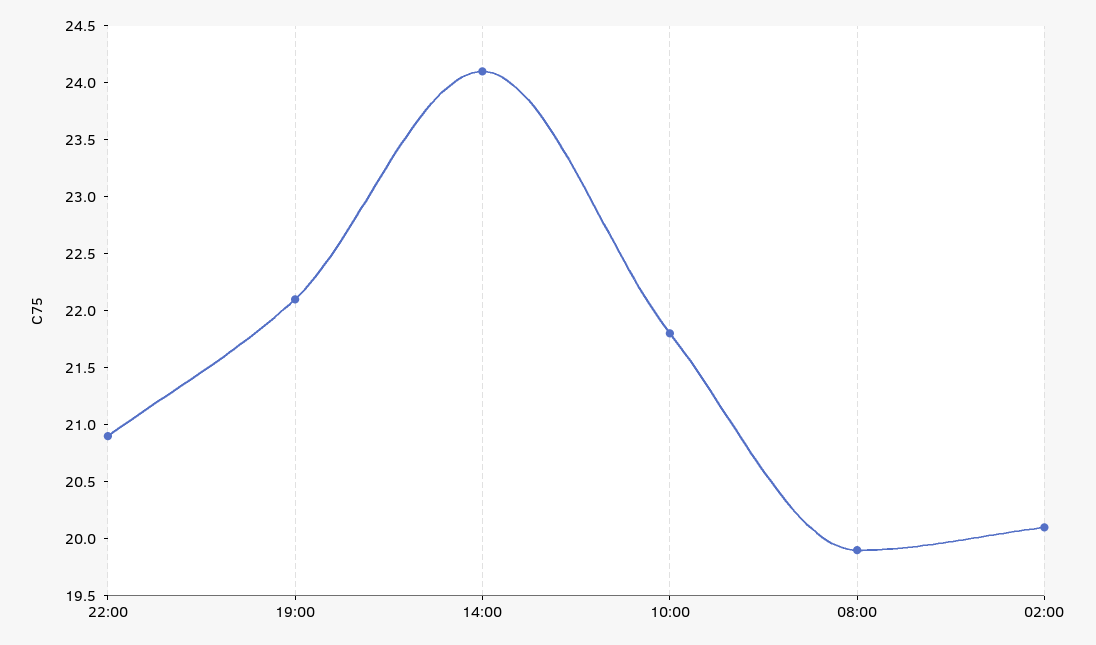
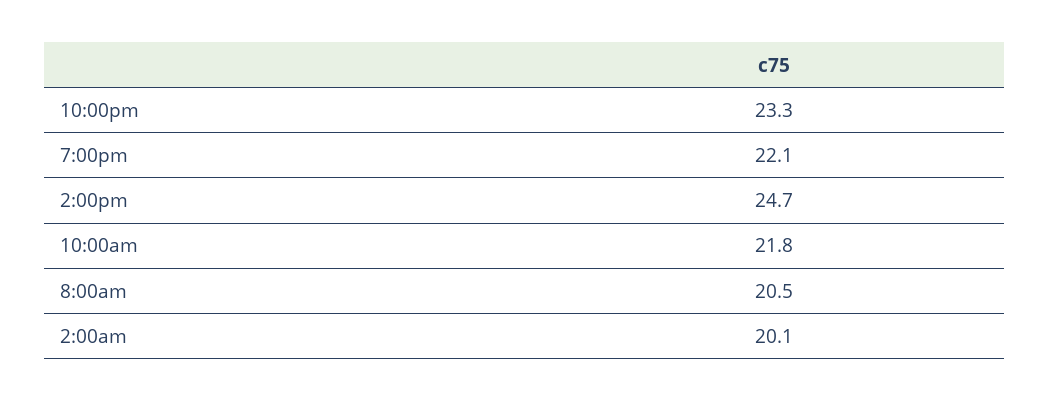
  {
-   "22:00": 20.9,
+   "22:00": 23.3,
    "19:00": 22.1,
-   "14:00": 24.1,
+   "14:00": 24.7,
    "10:00": 21.8,
-   "08:00": 19.9,
+   "08:00": 20.5,
    "02:00": 20.1
  }

